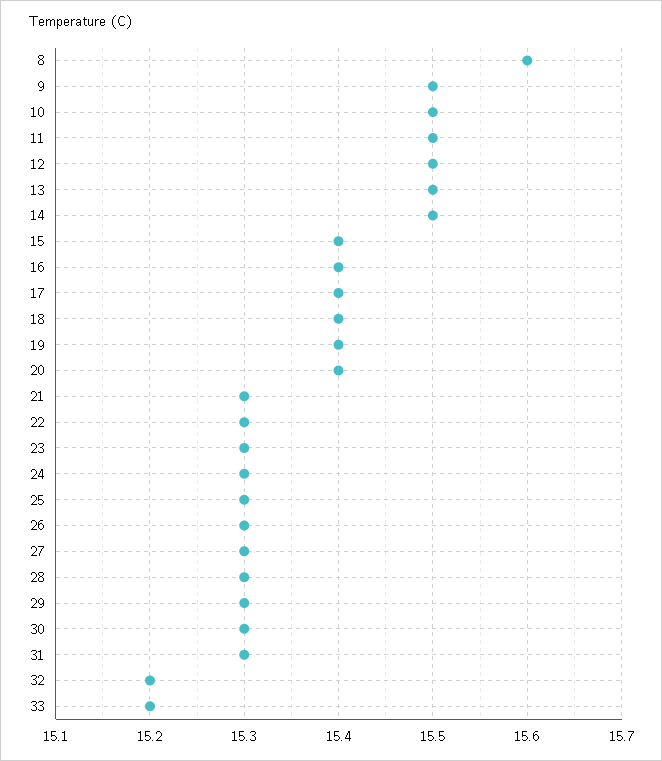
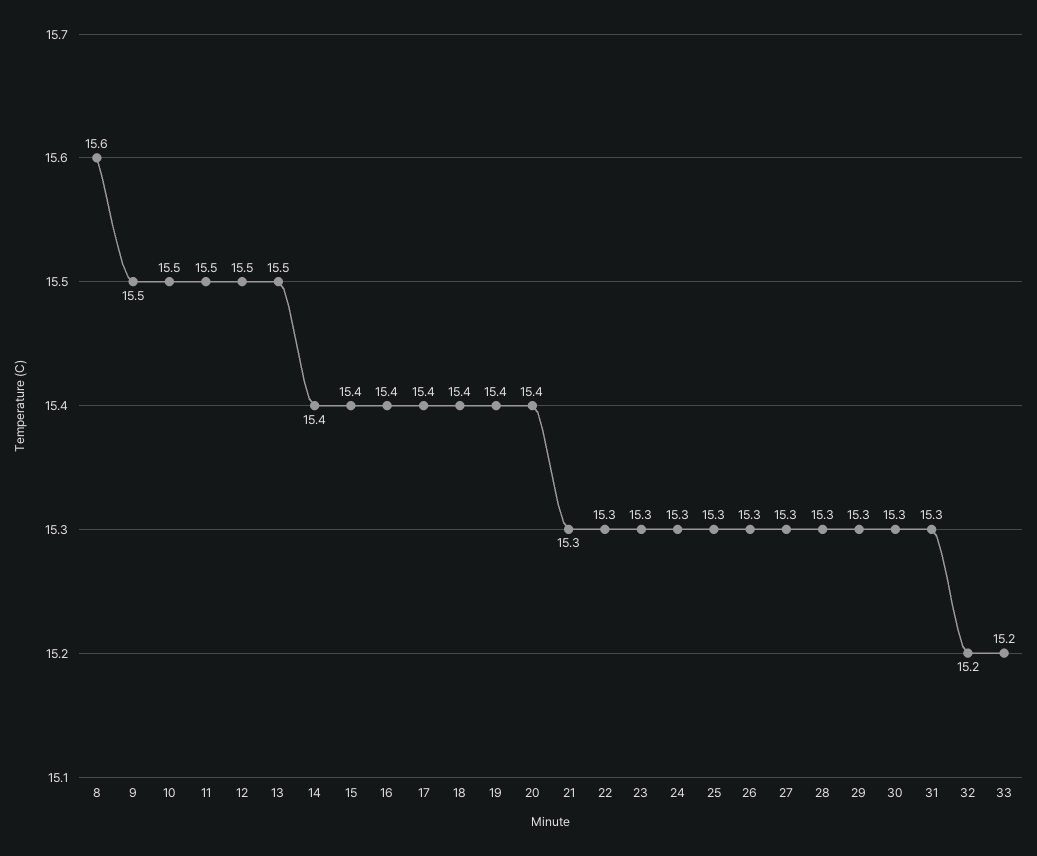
  {
    "8": 15.6,
    "9": 15.5,
    "10": 15.5,
    "11": 15.5,
    "12": 15.5,
    "13": 15.5,
-   "14": 15.5,
+   "14": 15.4,
    "15": 15.4,
    "16": 15.4,
    "17": 15.4,
    "18": 15.4,
    "19": 15.4,
    "20": 15.4,
    "21": 15.3,
    "22": 15.3,
    "23": 15.3,
    "24": 15.3,
    "25": 15.3,
    "26": 15.3,
    "27": 15.3,
    "28": 15.3,
    "29": 15.3,
    "30": 15.3,
    "31": 15.3,
    "32": 15.2,
    "33": 15.2
  }

